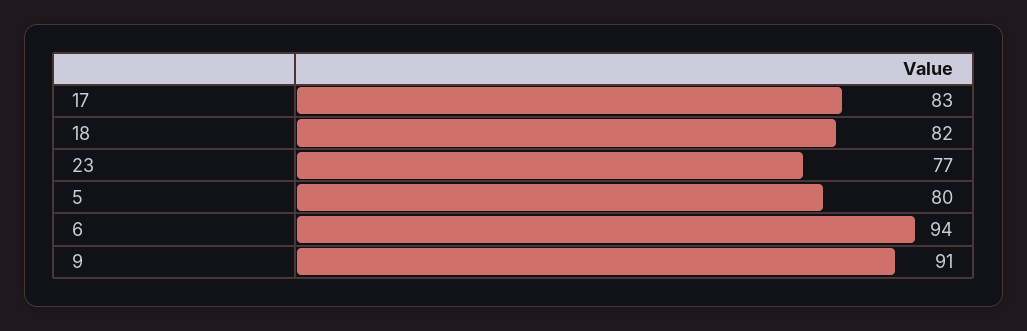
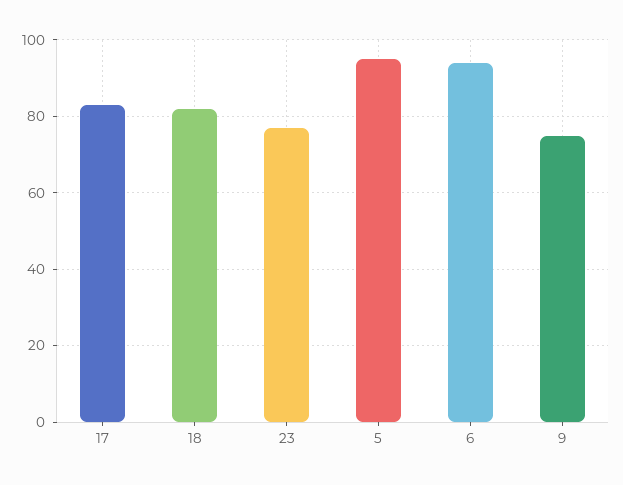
  {
    "17": 83,
    "18": 82,
    "23": 77,
-   "5": 80,
+   "5": 95,
    "6": 94,
-   "9": 91
+   "9": 75
  }

